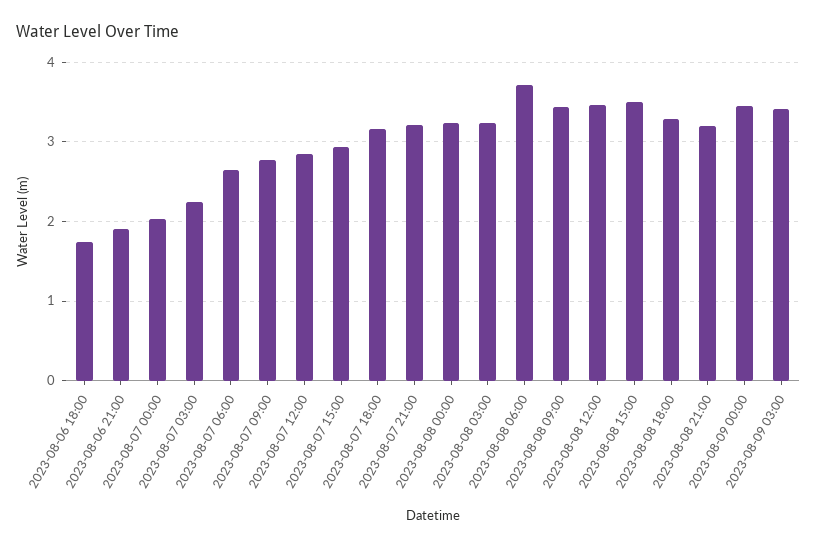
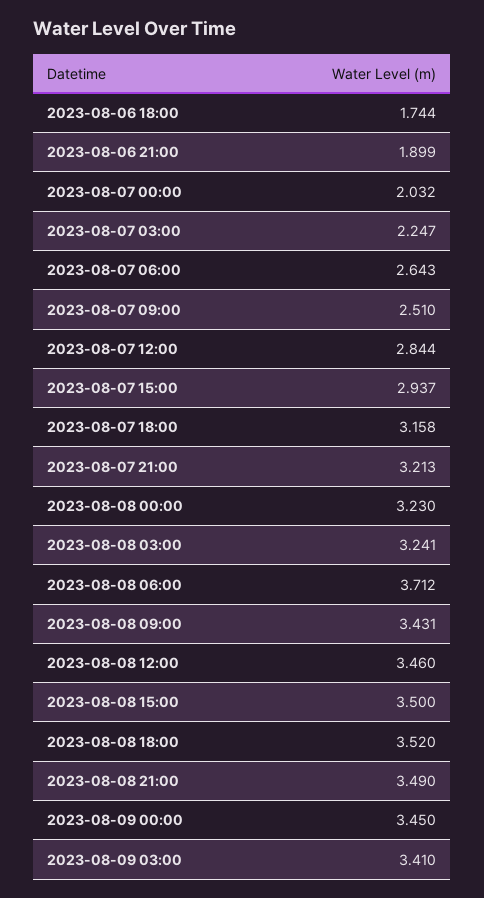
  {
    "2023-08-06 18:00": 1.744,
    "2023-08-06 21:00": 1.899,
    "2023-08-07 00:00": 2.032,
    "2023-08-07 03:00": 2.247,
    "2023-08-07 06:00": 2.643,
-   "2023-08-07 09:00": 2.8,
+   "2023-08-07 09:00": 2.51,
    "2023-08-07 12:00": 2.844,
    "2023-08-07 15:00": 2.937,
    "2023-08-07 18:00": 3.158,
    "2023-08-07 21:00": 3.213,
    "2023-08-08 00:00": 3.23,
    "2023-08-08 03:00": 3.241,
    "2023-08-08 06:00": 3.712,
    "2023-08-08 09:00": 3.431,
    "2023-08-08 12:00": 3.46,
    "2023-08-08 15:00": 3.5,
-   "2023-08-08 18:00": 3.3,
+   "2023-08-08 18:00": 3.52,
-   "2023-08-08 21:00": 3.2,
+   "2023-08-08 21:00": 3.49,
    "2023-08-09 00:00": 3.45,
    "2023-08-09 03:00": 3.41
  }

